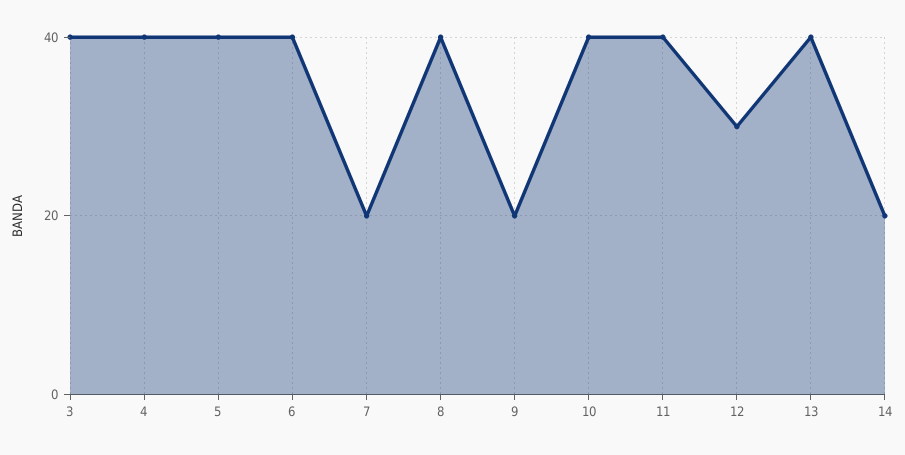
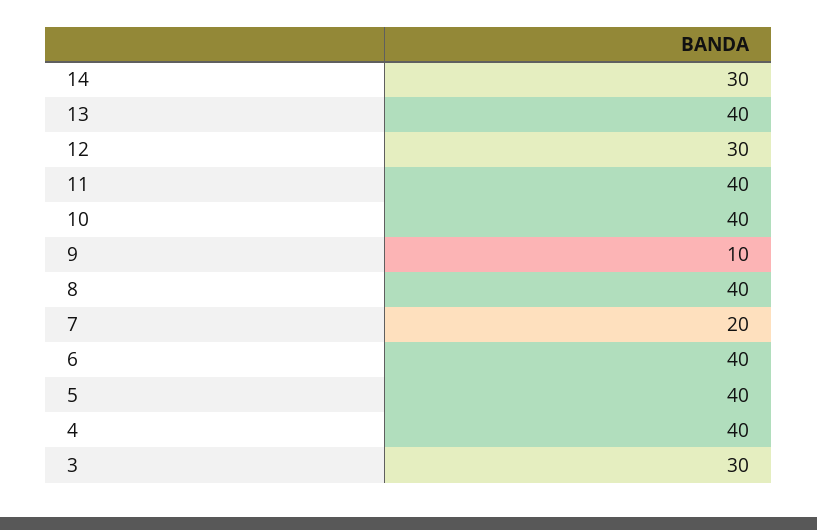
  {
-   "3": 40,
+   "3": 30,
    "4": 40,
    "5": 40,
    "6": 40,
    "7": 20,
    "8": 40,
-   "9": 20,
+   "9": 10,
    "10": 40,
    "11": 40,
    "12": 30,
    "13": 40,
-   "14": 20
+   "14": 30
  }

